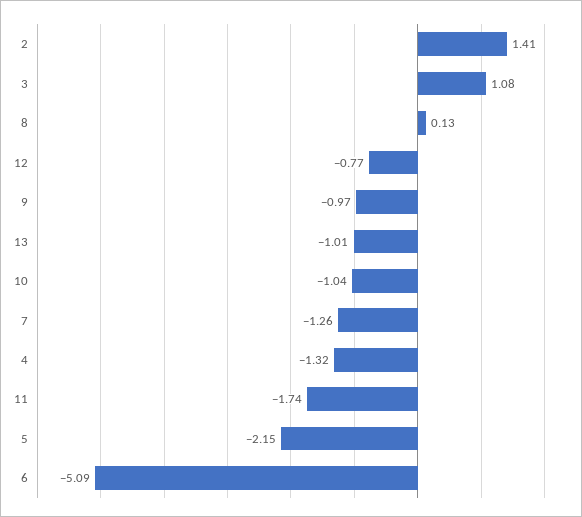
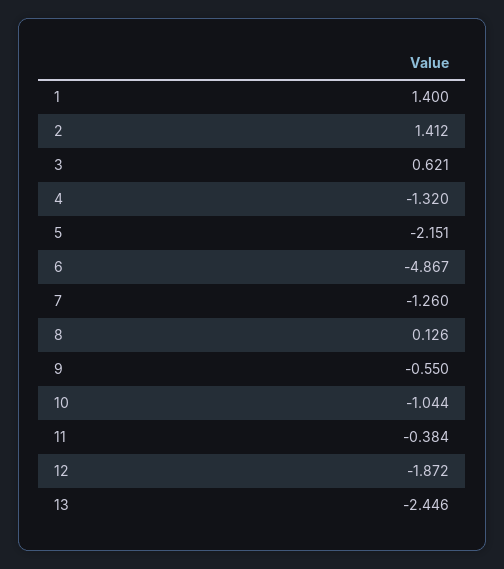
  {
    "2": 1.412,
-   "3": 1.08,
+   "3": 0.621,
    "8": 0.126,
-   "12": -0.77,
+   "12": -1.872,
-   "9": -0.97,
+   "9": -0.55,
-   "13": -1.01,
+   "13": -2.446,
    "10": -1.044,
    "7": -1.26,
    "4": -1.32,
-   "11": -1.74,
+   "11": -0.384,
    "5": -2.151,
-   "6": -5.09
+   "6": -4.867,
+   "1": 1.4
  }

